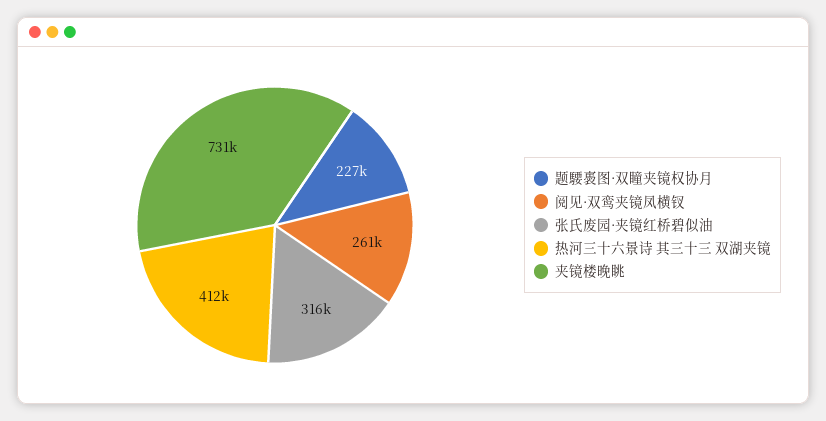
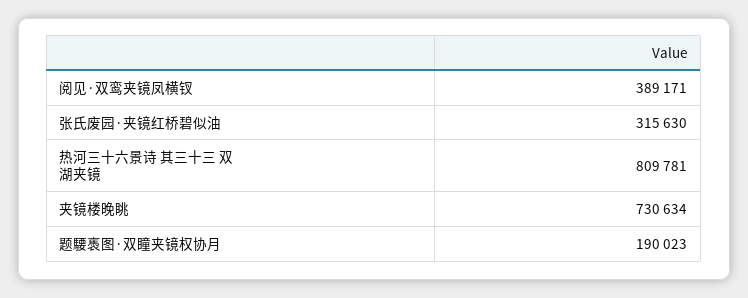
  {
-   "题騕褭图·双瞳夹镜权协月": 227000,
+   "题騕褭图·双瞳夹镜权协月": 190023,
-   "阅见·双鸾夹镜凤横钗": 261000,
+   "阅见·双鸾夹镜凤横钗": 389171,
    "张氏废园·夹镜红桥碧似油": 315630,
-   "热河三十六景诗 其三十三 双湖夹镜": 412000,
+   "热河三十六景诗 其三十三 双湖夹镜": 809781,
    "夹镜楼晚眺": 730634
  }

